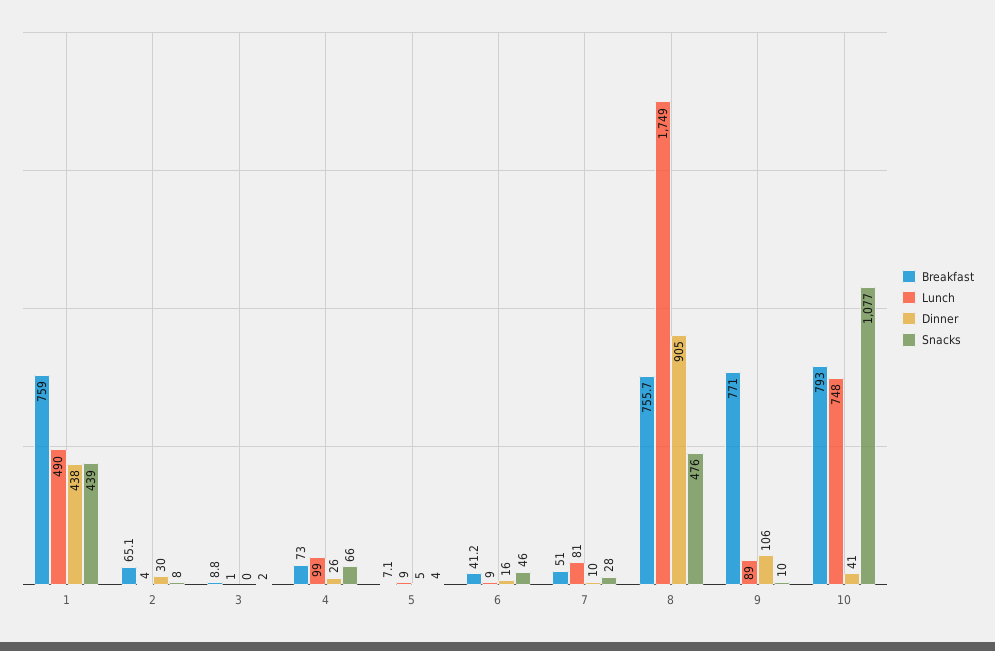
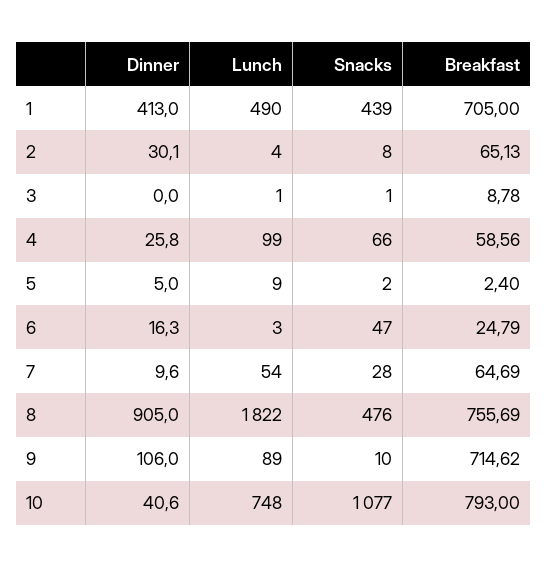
  {
    "Breakfast": {
-     "1": 759,
+     "1": 705,
      "2": 65.13,
      "3": 8.78,
-     "4": 73,
+     "4": 58.56,
-     "5": 7.1,
+     "5": 2.4,
-     "6": 41.2,
+     "6": 24.79,
-     "7": 51,
+     "7": 64.69,
      "8": 755.69,
-     "9": 771,
+     "9": 714.62,
      "10": 793
    },
    "Lunch": {
      "1": 490,
      "2": 4,
      "3": 1,
      "4": 99,
      "5": 9,
-     "6": 9,
+     "6": 3,
-     "7": 81,
+     "7": 54,
-     "8": 1749,
+     "8": 1822,
      "9": 89,
      "10": 748
    },
    "Dinner": {
-     "1": 438,
+     "1": 413,
      "2": 30.1,
      "3": 0,
      "4": 25.8,
      "5": 5,
      "6": 16.3,
      "7": 9.6,
      "8": 905,
      "9": 106,
      "10": 40.6
    },
    "Snacks": {
      "1": 439,
      "2": 8,
-     "3": 2,
+     "3": 1,
      "4": 66,
-     "5": 4,
+     "5": 2,
-     "6": 46,
+     "6": 47,
      "7": 28,
      "8": 476,
      "9": 10,
      "10": 1077
    }
  }

